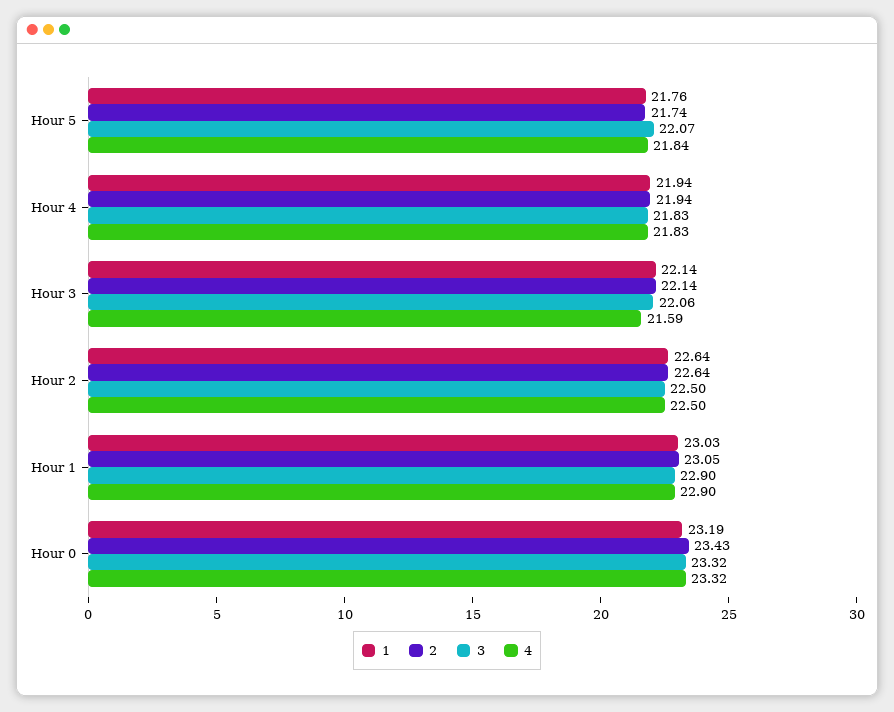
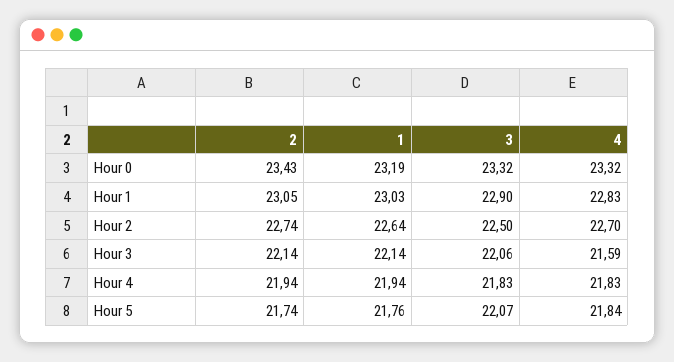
  {
    "1": {
      "Hour 5": 21.76,
      "Hour 4": 21.94,
      "Hour 3": 22.14,
      "Hour 2": 22.64,
      "Hour 1": 23.03,
      "Hour 0": 23.19
    },
    "2": {
      "Hour 5": 21.74,
      "Hour 4": 21.94,
      "Hour 3": 22.14,
-     "Hour 2": 22.64,
+     "Hour 2": 22.74,
      "Hour 1": 23.05,
      "Hour 0": 23.43
    },
    "3": {
      "Hour 5": 22.07,
      "Hour 4": 21.83,
      "Hour 3": 22.06,
      "Hour 2": 22.5,
      "Hour 1": 22.9,
      "Hour 0": 23.32
    },
    "4": {
      "Hour 5": 21.84,
      "Hour 4": 21.83,
      "Hour 3": 21.59,
-     "Hour 2": 22.5,
+     "Hour 2": 22.7,
-     "Hour 1": 22.9,
+     "Hour 1": 22.83,
      "Hour 0": 23.32
    }
  }

